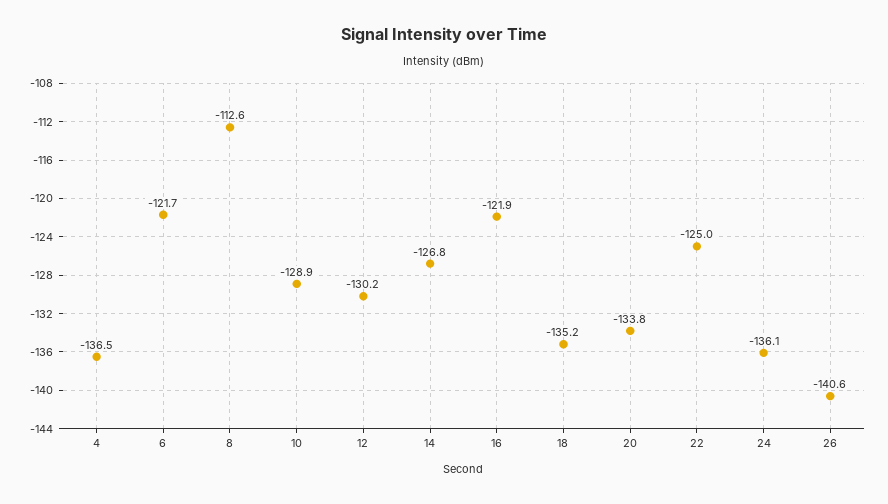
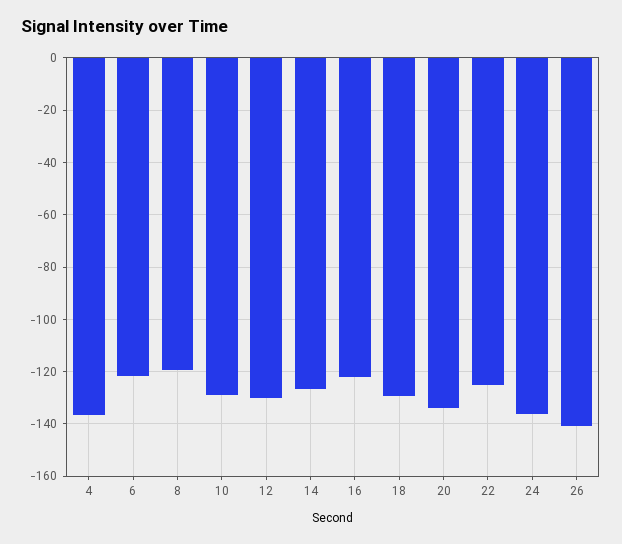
  {
    "4": -136.5,
    "6": -121.7,
-   "8": -112.6,
+   "8": -120,
    "10": -128.9,
    "12": -130.2,
    "14": -126.8,
    "16": -121.9,
-   "18": -135.2,
+   "18": -130,
    "20": -133.8,
    "22": -125,
    "24": -136.1,
    "26": -140.6
  }

